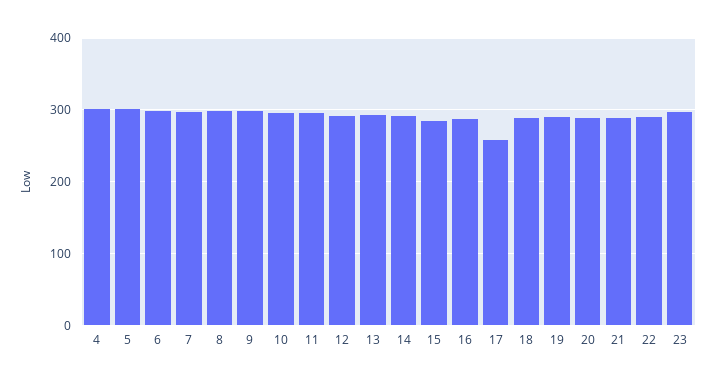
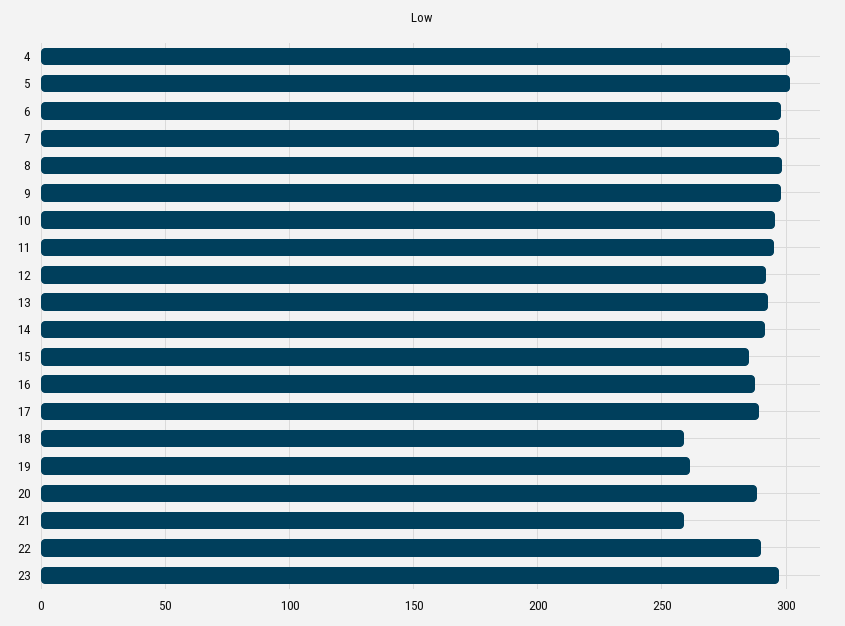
  {
    "4": 300,
    "5": 300,
    "6": 300,
    "7": 295,
    "8": 300,
    "9": 300,
    "10": 295,
    "11": 295,
    "12": 290,
    "13": 295,
    "14": 290,
    "15": 285,
    "16": 285,
-   "17": 260,
+   "17": 290,
-   "18": 290,
+   "18": 260,
-   "19": 290,
+   "19": 260,
    "20": 290,
-   "21": 290,
+   "21": 260,
    "22": 290,
    "23": 295
  }

